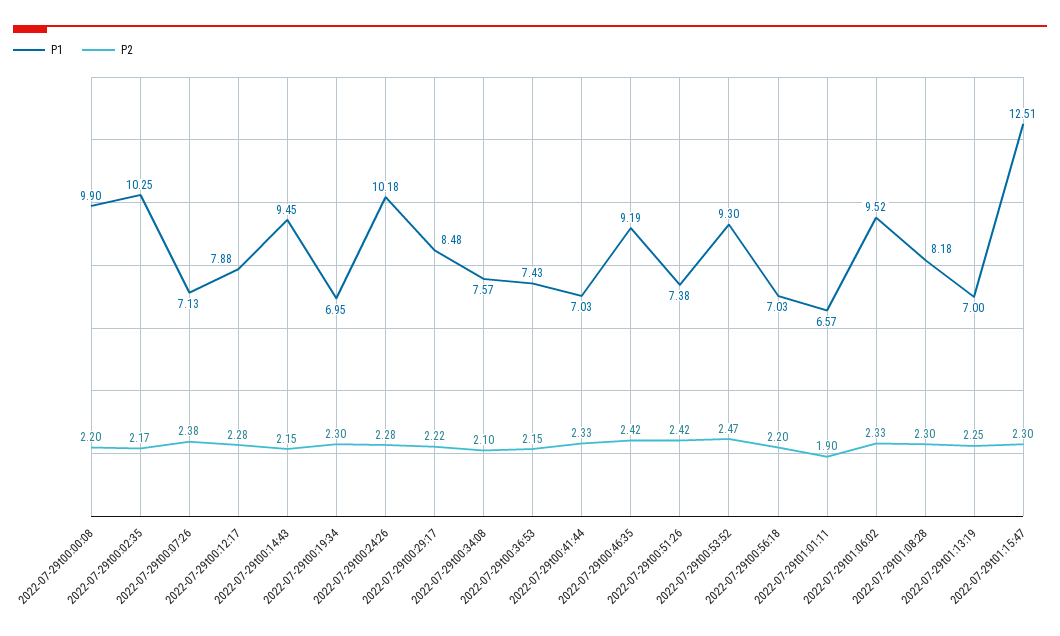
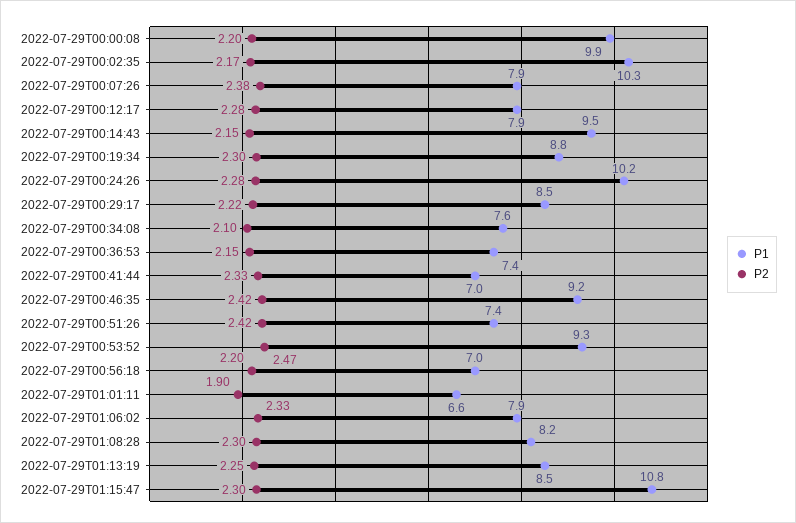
  {
    "P1": {
      "2022-07-29t00:00:08": 9.9,
      "2022-07-29t00:02:35": 10.25,
-     "2022-07-29t00:07:26": 7.13,
+     "2022-07-29t00:07:26": 7.9,
      "2022-07-29t00:12:17": 7.88,
      "2022-07-29t00:14:43": 9.45,
-     "2022-07-29t00:19:34": 6.95,
+     "2022-07-29t00:19:34": 8.8,
      "2022-07-29t00:24:26": 10.18,
      "2022-07-29t00:29:17": 8.48,
      "2022-07-29t00:34:08": 7.57,
      "2022-07-29t00:36:53": 7.43,
      "2022-07-29t00:41:44": 7.03,
      "2022-07-29t00:46:35": 9.19,
      "2022-07-29t00:51:26": 7.38,
      "2022-07-29t00:53:52": 9.3,
      "2022-07-29t00:56:18": 7.03,
      "2022-07-29t01:01:11": 6.57,
-     "2022-07-29t01:06:02": 9.52,
+     "2022-07-29t01:06:02": 7.9,
      "2022-07-29t01:08:28": 8.18,
-     "2022-07-29t01:13:19": 7,
+     "2022-07-29t01:13:19": 8.5,
-     "2022-07-29t01:15:47": 12.51
+     "2022-07-29t01:15:47": 10.8
    },
    "P2": {
      "2022-07-29t00:00:08": 2.2,
      "2022-07-29t00:02:35": 2.17,
      "2022-07-29t00:07:26": 2.38,
      "2022-07-29t00:12:17": 2.28,
      "2022-07-29t00:14:43": 2.15,
      "2022-07-29t00:19:34": 2.3,
      "2022-07-29t00:24:26": 2.28,
      "2022-07-29t00:29:17": 2.22,
      "2022-07-29t00:34:08": 2.1,
      "2022-07-29t00:36:53": 2.15,
      "2022-07-29t00:41:44": 2.33,
      "2022-07-29t00:46:35": 2.42,
      "2022-07-29t00:51:26": 2.42,
      "2022-07-29t00:53:52": 2.47,
      "2022-07-29t00:56:18": 2.2,
      "2022-07-29t01:01:11": 1.9,
      "2022-07-29t01:06:02": 2.33,
      "2022-07-29t01:08:28": 2.3,
      "2022-07-29t01:13:19": 2.25,
      "2022-07-29t01:15:47": 2.3
    }
  }

